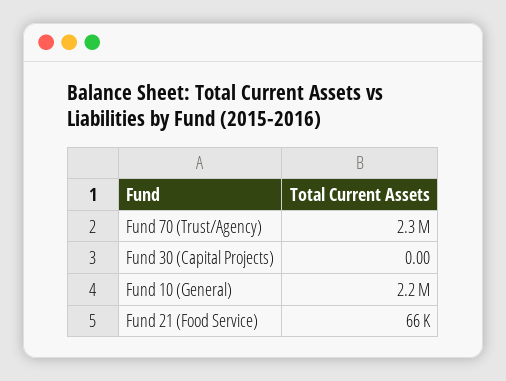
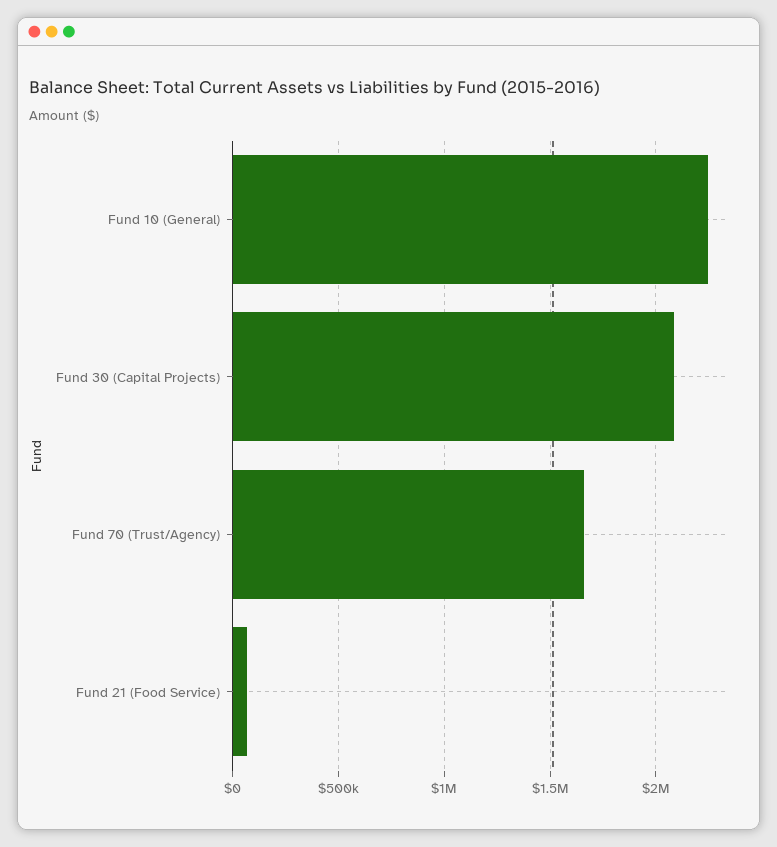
  {
-   "Fund 70 (Trust/Agency)": 2300000,
+   "Fund 70 (Trust/Agency)": 1650000,
-   "Fund 30 (Capital Projects)": 0,
+   "Fund 30 (Capital Projects)": 2100000,
    "Fund 10 (General)": 2200000,
    "Fund 21 (Food Service)": 66000
  }

